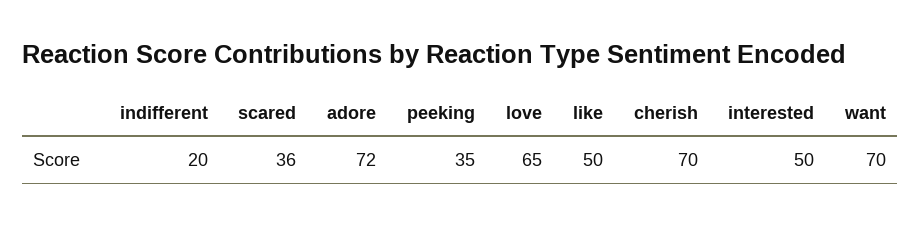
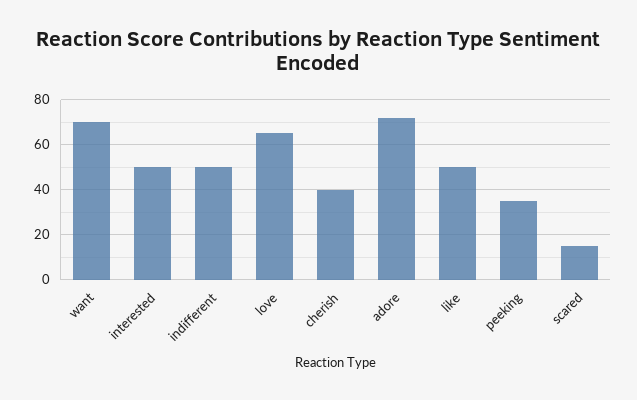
  {
-   "indifferent": 20,
+   "indifferent": 50,
-   "scared": 36,
+   "scared": 15,
    "adore": 72,
    "peeking": 35,
    "love": 65,
    "like": 50,
-   "cherish": 70,
+   "cherish": 40,
    "interested": 50,
    "want": 70
  }

